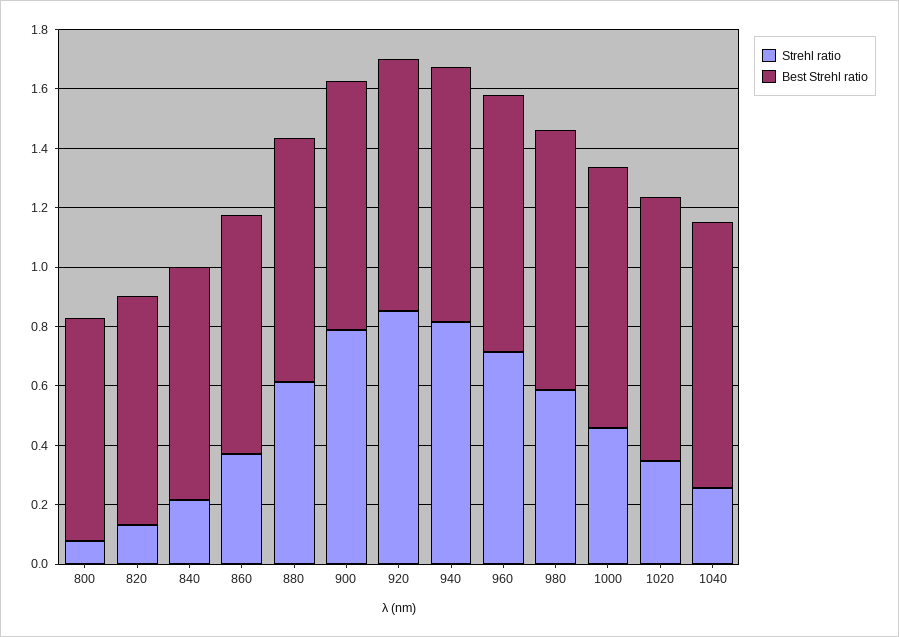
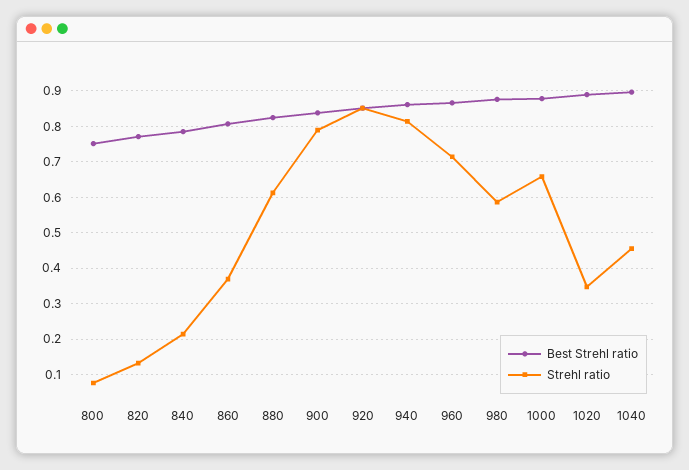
  {
    "Strehl ratio": {
      "800": 0.08,
      "820": 0.14,
      "840": 0.22,
      "860": 0.36,
      "880": 0.62,
      "900": 0.78,
      "920": 0.86,
      "940": 0.82,
      "960": 0.72,
      "980": 0.58,
-     "1000": 0.45,
+     "1000": 0.66,
      "1020": 0.34,
-     "1040": 0.25
+     "1040": 0.46
    },
    "Best Strehl ratio": {
      "800": 0.76,
      "820": 0.78,
      "840": 0.78,
      "860": 0.8,
      "880": 0.82,
      "900": 0.84,
      "920": 0.86,
      "940": 0.86,
      "960": 0.86,
      "980": 0.88,
      "1000": 0.88,
      "1020": 0.88,
      "1040": 0.9
    }
  }

